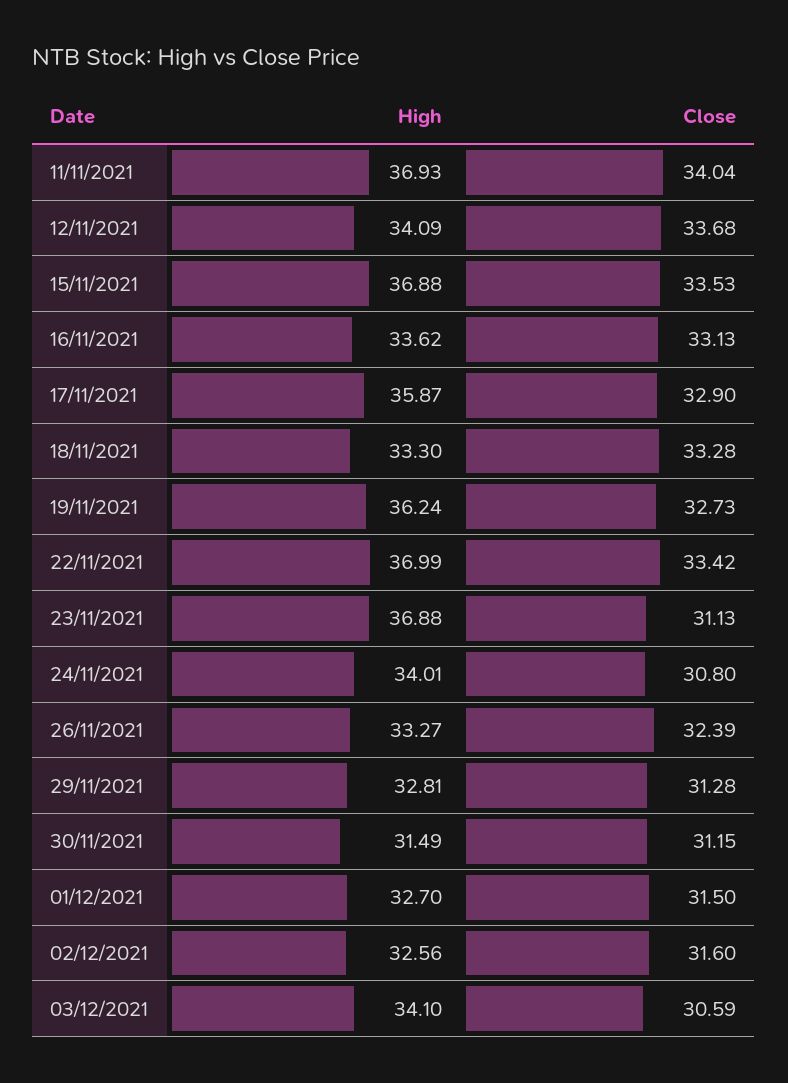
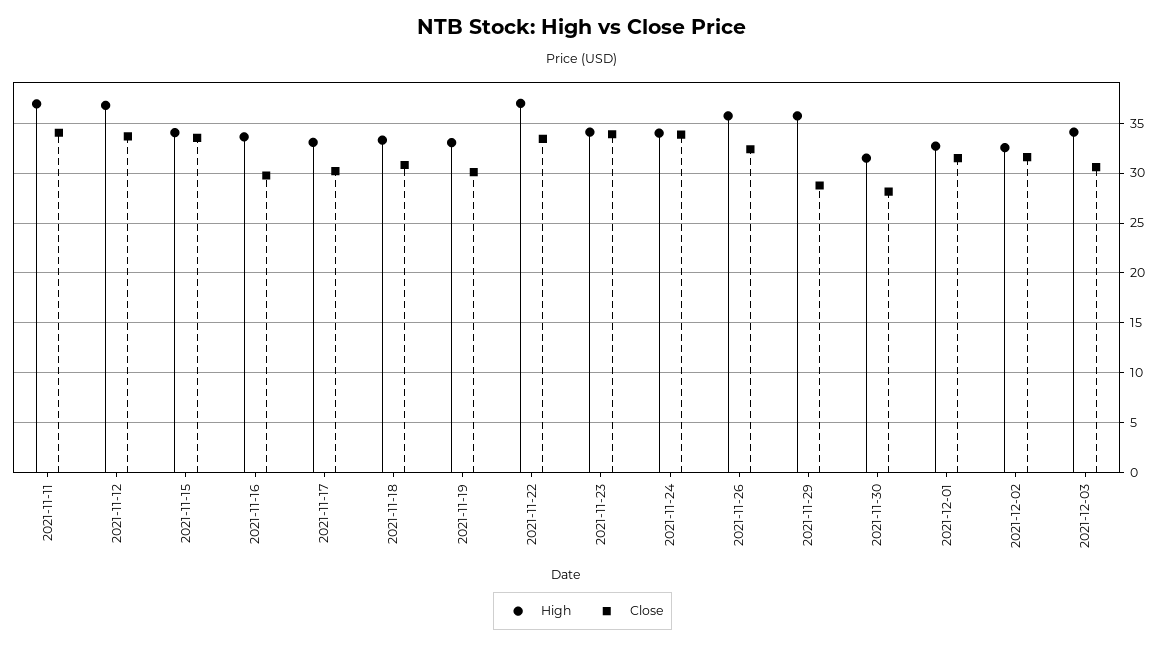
  {
    "High": {
      "11/11/2021": 36.93,
-     "12/11/2021": 34.09,
+     "12/11/2021": 37,
-     "15/11/2021": 36.88,
+     "15/11/2021": 34,
      "16/11/2021": 33.62,
-     "17/11/2021": 35.87,
+     "17/11/2021": 33,
      "18/11/2021": 33.3,
-     "19/11/2021": 36.24,
+     "19/11/2021": 33,
      "22/11/2021": 36.99,
-     "23/11/2021": 36.88,
+     "23/11/2021": 34,
      "24/11/2021": 34.01,
-     "26/11/2021": 33.27,
+     "26/11/2021": 36,
-     "29/11/2021": 32.81,
+     "29/11/2021": 36,
      "30/11/2021": 31.49,
      "01/12/2021": 32.7,
      "02/12/2021": 32.56,
      "03/12/2021": 34.1
    },
    "Close": {
      "11/11/2021": 34.04,
      "12/11/2021": 33.68,
      "15/11/2021": 33.53,
-     "16/11/2021": 33.13,
+     "16/11/2021": 30,
-     "17/11/2021": 32.9,
+     "17/11/2021": 30,
-     "18/11/2021": 33.28,
+     "18/11/2021": 31,
-     "19/11/2021": 32.73,
+     "19/11/2021": 30,
      "22/11/2021": 33.42,
-     "23/11/2021": 31.13,
+     "23/11/2021": 34,
-     "24/11/2021": 30.8,
+     "24/11/2021": 34,
      "26/11/2021": 32.39,
-     "29/11/2021": 31.28,
+     "29/11/2021": 29,
-     "30/11/2021": 31.15,
+     "30/11/2021": 28,
      "01/12/2021": 31.5,
      "02/12/2021": 31.6,
      "03/12/2021": 30.59
    }
  }

